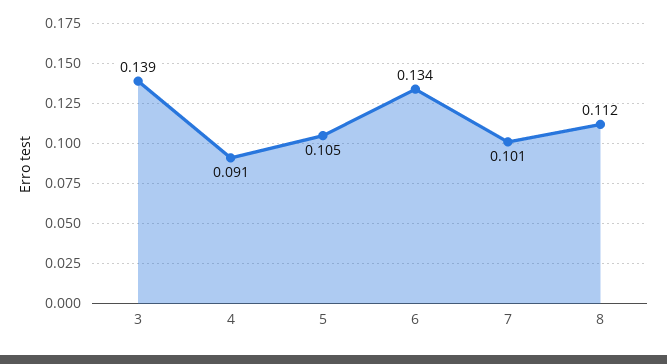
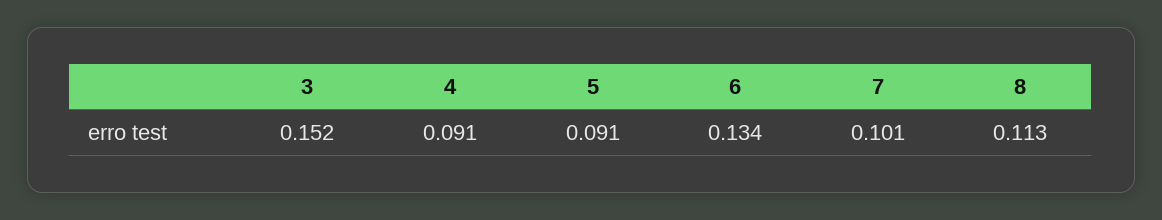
  {
-   "3": 0.139,
+   "3": 0.152,
    "4": 0.091,
-   "5": 0.105,
+   "5": 0.091,
    "6": 0.134,
    "7": 0.101,
-   "8": 0.112
+   "8": 0.113
  }

